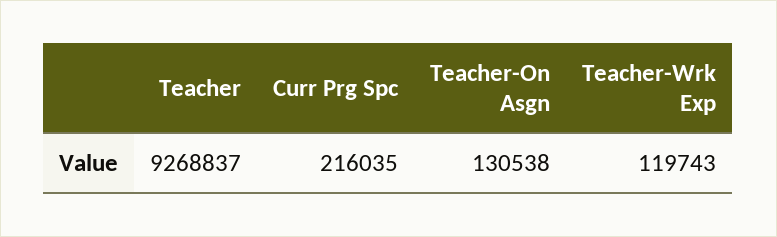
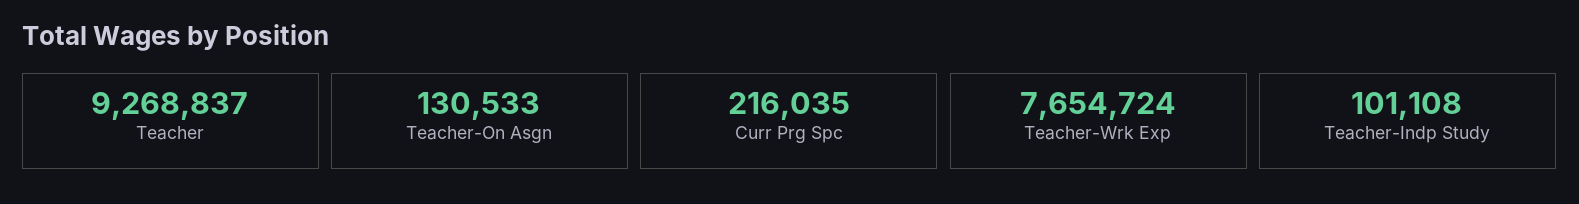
  {
    "Teacher": 9268837,
    "Curr Prg Spc": 216035,
-   "Teacher-On Asgn": 130538,
+   "Teacher-On Asgn": 130533,
-   "Teacher-Wrk Exp": 119743
+   "Teacher-Wrk Exp": 7654724,
+   "Teacher-Indp Study": 101108
  }

